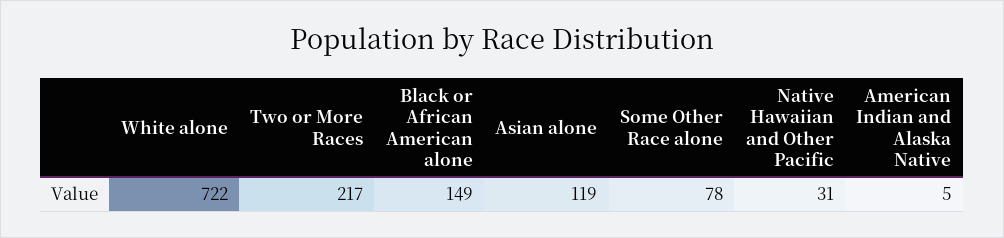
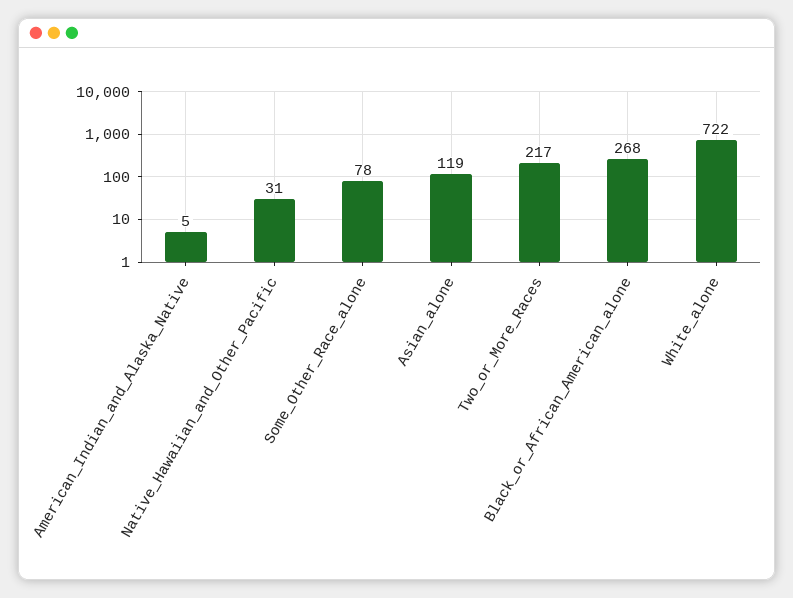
  {
    "White alone": 722,
    "Two or More Races": 217,
-   "Black or African American alone": 149,
+   "Black or African American alone": 268,
    "Asian alone": 119,
    "Some Other Race alone": 78,
    "Native Hawaiian and Other Pacific": 31,
    "American Indian and Alaska Native": 5
  }

